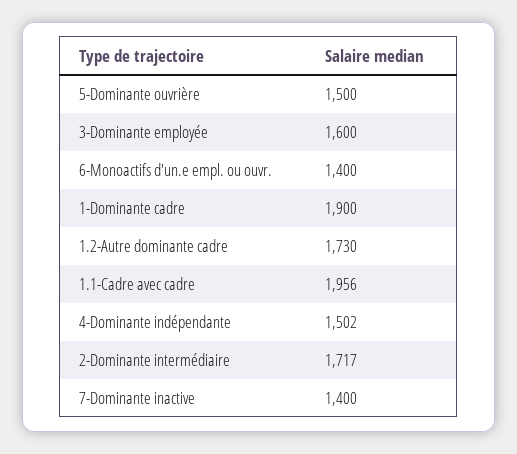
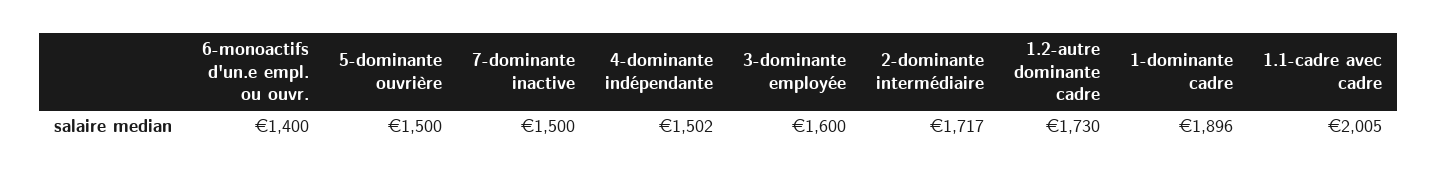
  {
    "5-Dominante ouvrière": 1500,
    "3-Dominante employée": 1600,
    "6-Monoactifs d'un.e empl. ou ouvr.": 1400,
-   "1-Dominante cadre": 1900,
+   "1-Dominante cadre": 1896,
    "1.2-Autre dominante cadre": 1730,
-   "1.1-Cadre avec cadre": 1956,
+   "1.1-Cadre avec cadre": 2005,
    "4-Dominante indépendante": 1502,
    "2-Dominante intermédiaire": 1717,
-   "7-Dominante inactive": 1400
+   "7-Dominante inactive": 1500
  }

